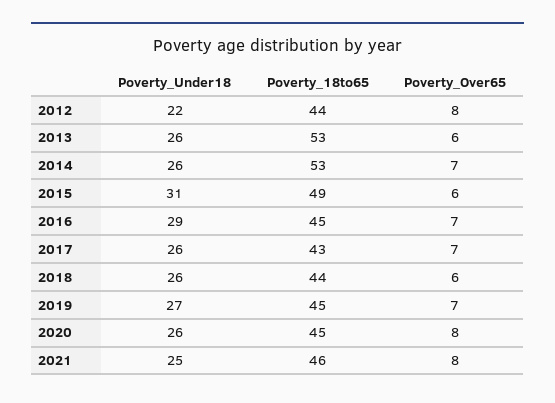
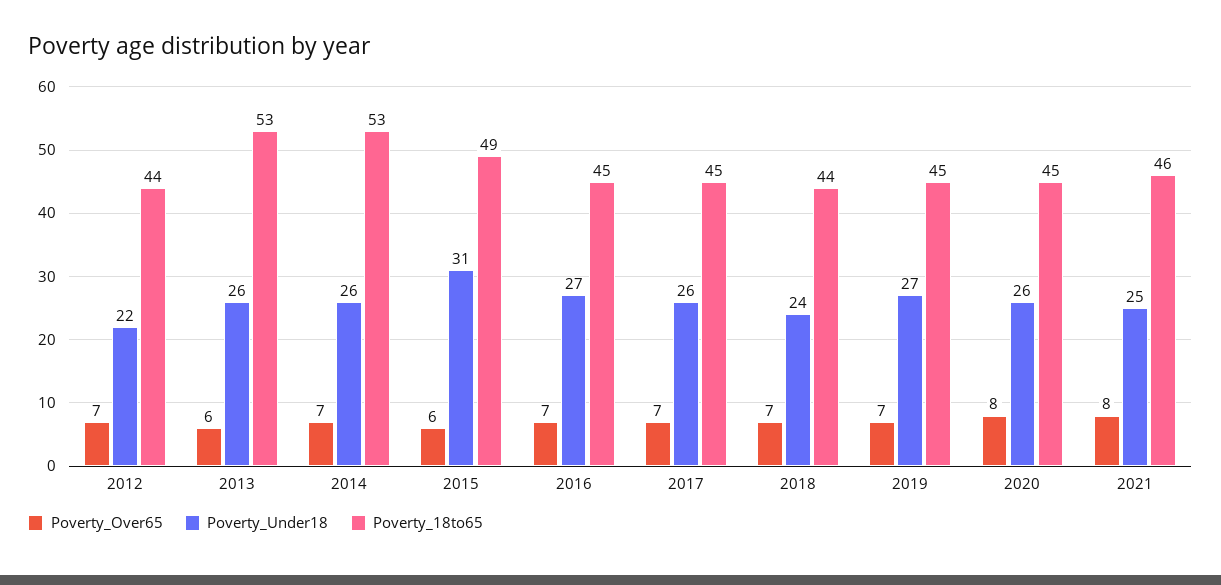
  {
    "Poverty_Under18": {
      "2012": 22,
      "2013": 26,
      "2014": 26,
      "2015": 31,
-     "2016": 29,
+     "2016": 27,
      "2017": 26,
-     "2018": 26,
+     "2018": 24,
      "2019": 27,
      "2020": 26,
      "2021": 25
    },
    "Poverty_18to65": {
      "2012": 44,
      "2013": 53,
      "2014": 53,
      "2015": 49,
      "2016": 45,
-     "2017": 43,
+     "2017": 45,
      "2018": 44,
      "2019": 45,
      "2020": 45,
      "2021": 46
    },
    "Poverty_Over65": {
-     "2012": 8,
+     "2012": 7,
      "2013": 6,
      "2014": 7,
      "2015": 6,
      "2016": 7,
      "2017": 7,
-     "2018": 6,
+     "2018": 7,
      "2019": 7,
      "2020": 8,
      "2021": 8
    }
  }

